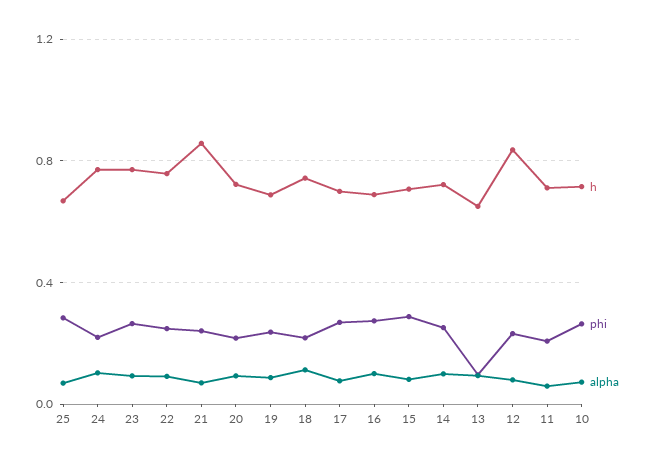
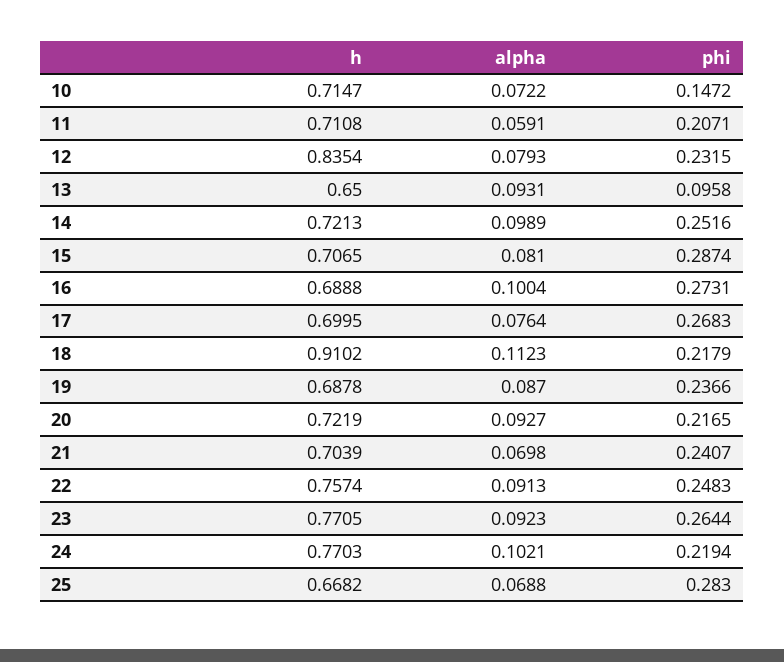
  {
    "h": {
      "25": 0.6682,
      "24": 0.7703,
      "23": 0.7705,
      "22": 0.7574,
-     "21": 0.85,
+     "21": 0.7039,
      "20": 0.7219,
      "19": 0.6878,
-     "18": 0.75,
+     "18": 0.9102,
      "17": 0.6995,
      "16": 0.6888,
      "15": 0.7065,
      "14": 0.7213,
      "13": 0.65,
      "12": 0.8354,
      "11": 0.7108,
      "10": 0.7147
    },
    "phi": {
      "25": 0.283,
      "24": 0.2194,
      "23": 0.2644,
      "22": 0.2483,
      "21": 0.2407,
      "20": 0.2165,
      "19": 0.2366,
      "18": 0.2179,
      "17": 0.2683,
      "16": 0.2731,
      "15": 0.2874,
      "14": 0.2516,
      "13": 0.0958,
      "12": 0.2315,
      "11": 0.2071,
-     "10": 0.25
+     "10": 0.1472
    },
    "alpha": {
      "25": 0.0688,
      "24": 0.1021,
      "23": 0.0923,
      "22": 0.0913,
      "21": 0.0698,
      "20": 0.0927,
      "19": 0.087,
      "18": 0.1123,
      "17": 0.0764,
      "16": 0.1004,
      "15": 0.081,
      "14": 0.0989,
      "13": 0.0931,
      "12": 0.0793,
      "11": 0.0591,
      "10": 0.0722
    }
  }

